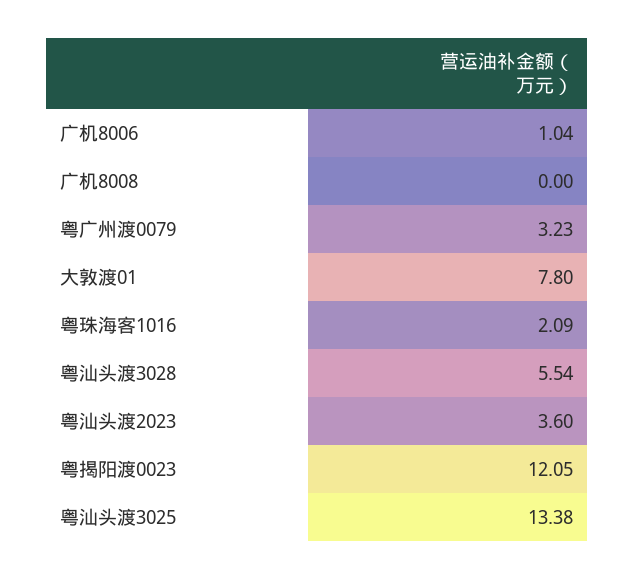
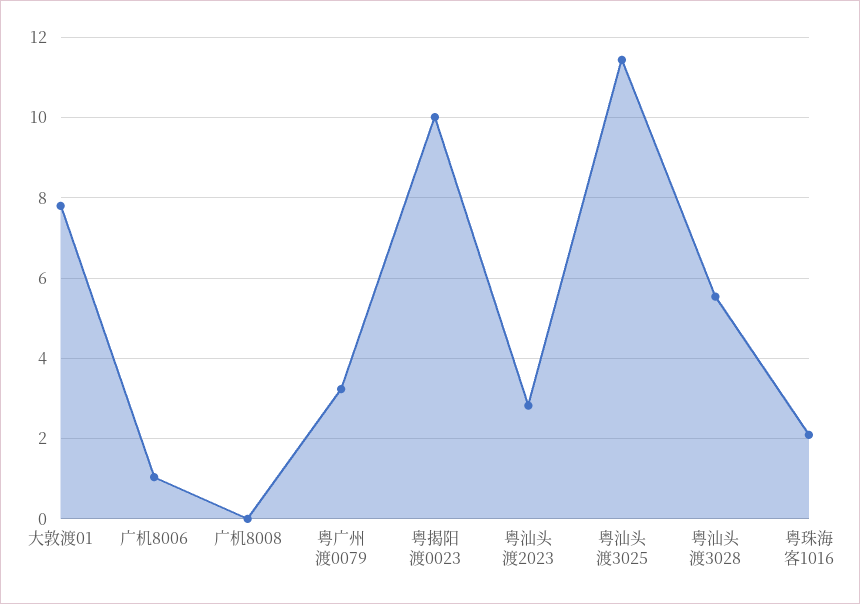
  {
    "广机8006": 1.04,
    "广机8008": 0,
    "粤广州渡0079": 3.23,
    "大敦渡01": 7.8,
    "粤珠海客1016": 2.09,
    "粤汕头渡3028": 5.54,
-   "粤汕头渡2023": 3.6,
+   "粤汕头渡2023": 2.8,
-   "粤揭阳渡0023": 12.05,
+   "粤揭阳渡0023": 10,
-   "粤汕头渡3025": 13.38
+   "粤汕头渡3025": 11.4
  }

